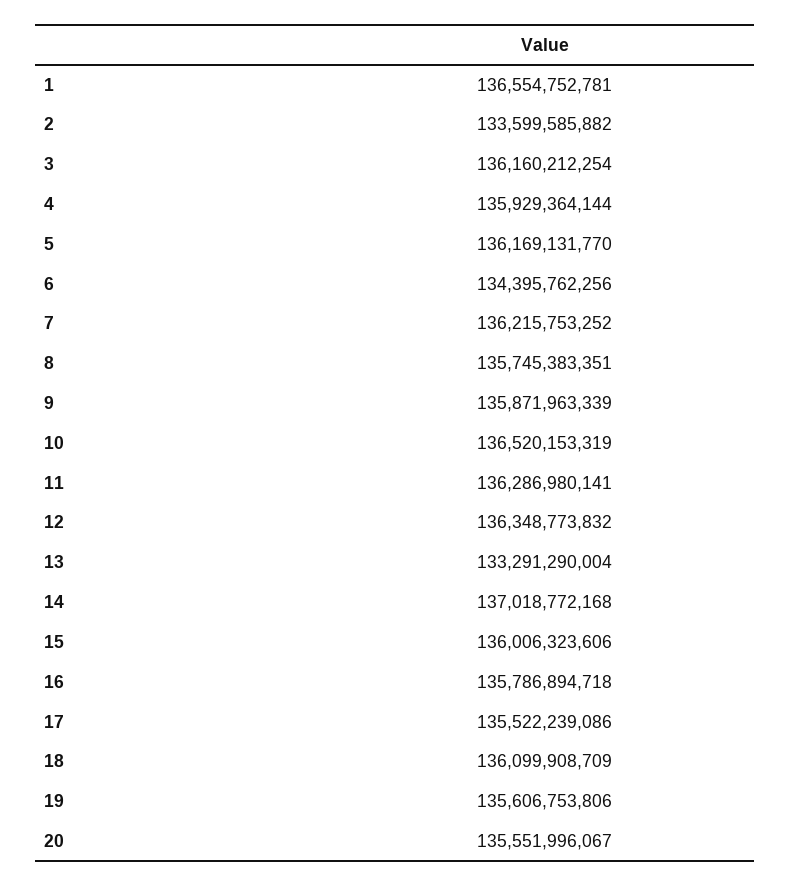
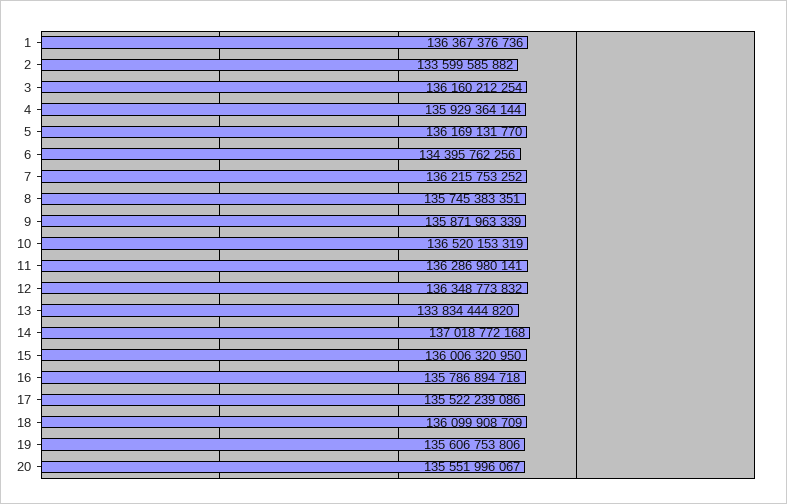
  {
-   "1": 136554752781,
+   "1": 136367376736,
    "2": 133599585882,
    "3": 136160212254,
    "4": 135929364144,
    "5": 136169131770,
    "6": 134395762256,
    "7": 136215753252,
    "8": 135745383351,
    "9": 135871963339,
    "10": 136520153319,
    "11": 136286980141,
    "12": 136348773832,
-   "13": 133291290004,
+   "13": 133834444820,
    "14": 137018772168,
-   "15": 136006323606,
+   "15": 136006320950,
    "16": 135786894718,
    "17": 135522239086,
    "18": 136099908709,
    "19": 135606753806,
    "20": 135551996067
  }

